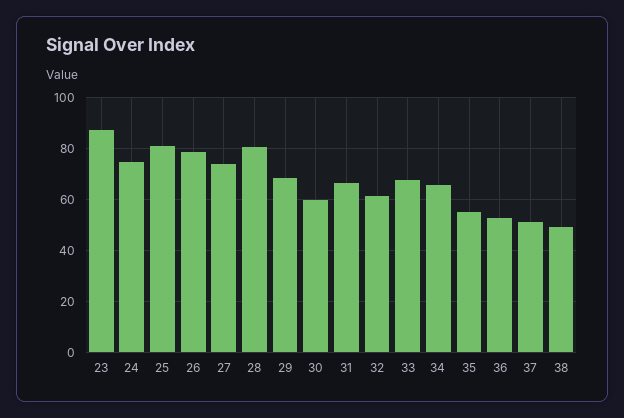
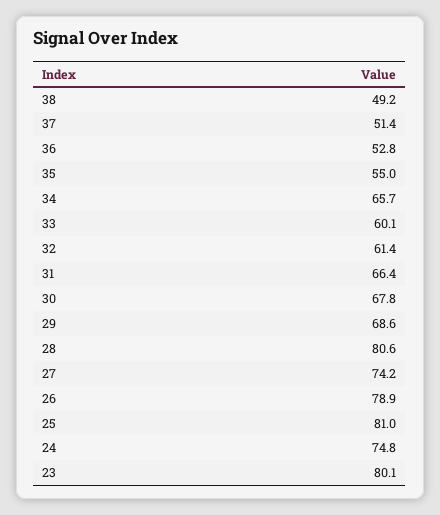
  {
-   "23": 87.5,
+   "23": 80.1,
    "24": 74.8,
    "25": 81,
    "26": 78.9,
    "27": 74.2,
    "28": 80.6,
    "29": 68.6,
-   "30": 60,
+   "30": 67.8,
    "31": 66.4,
    "32": 61.4,
-   "33": 67.5,
+   "33": 60.1,
    "34": 65.7,
    "35": 55,
    "36": 52.8,
    "37": 51.4,
    "38": 49.2
  }

